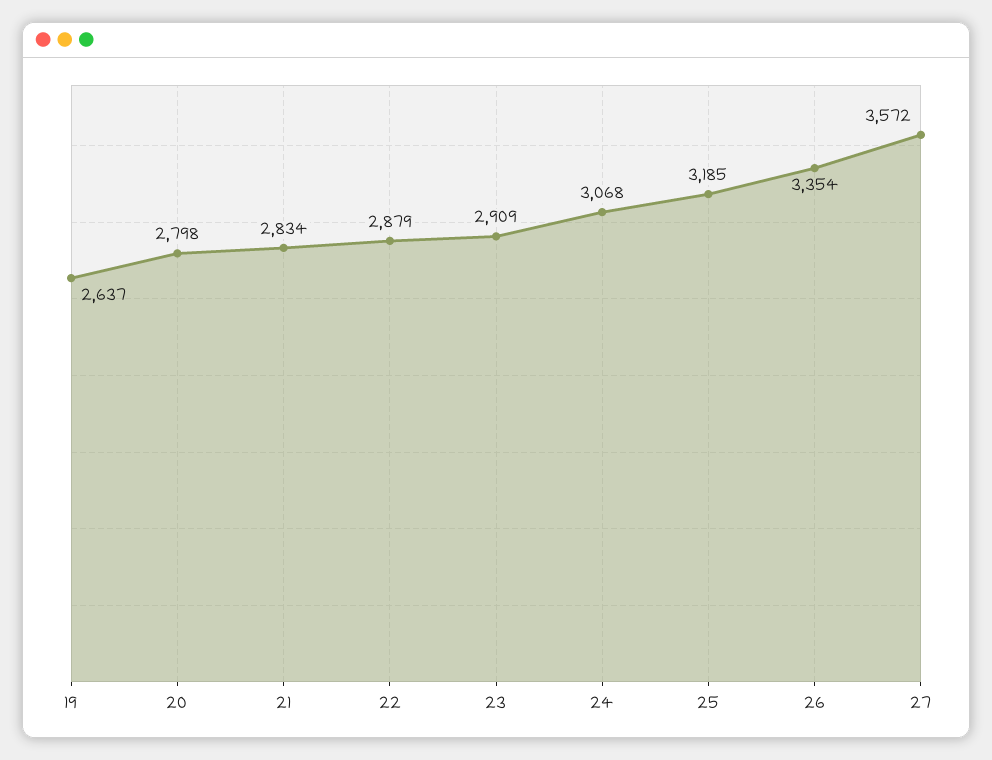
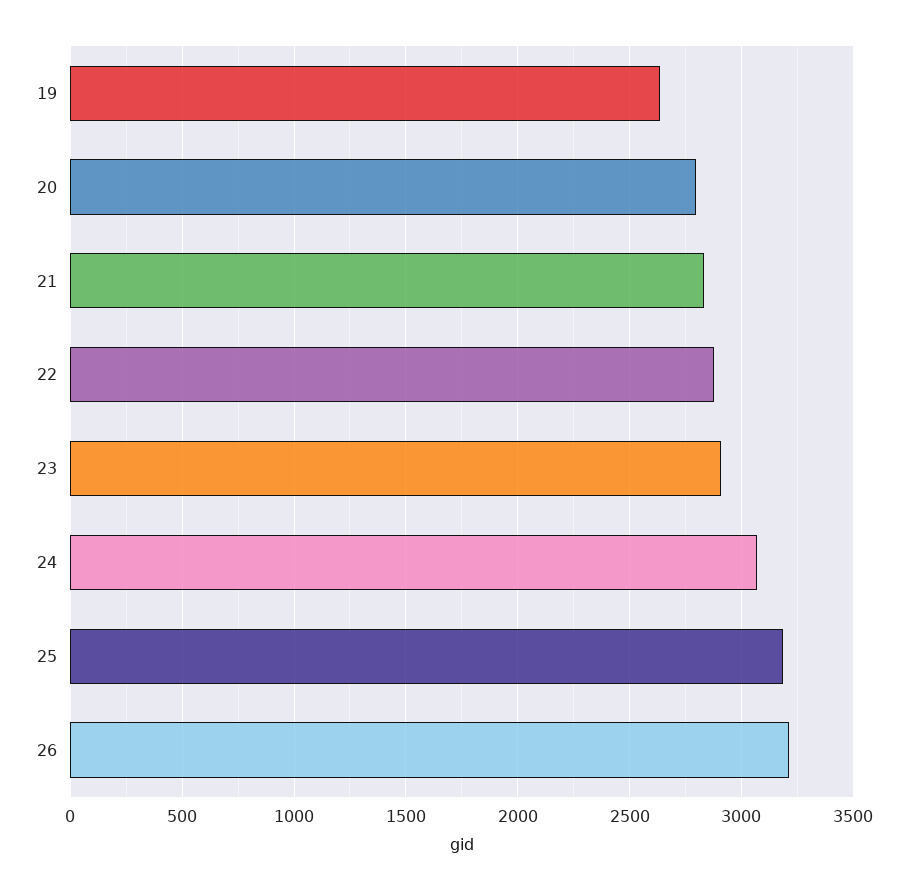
  {
    "19": 2637,
    "20": 2798,
    "21": 2834,
    "22": 2879,
    "23": 2909,
    "24": 3068,
    "25": 3185,
-   "26": 3354,
+   "26": 3200
-   "27": 3572
  }

